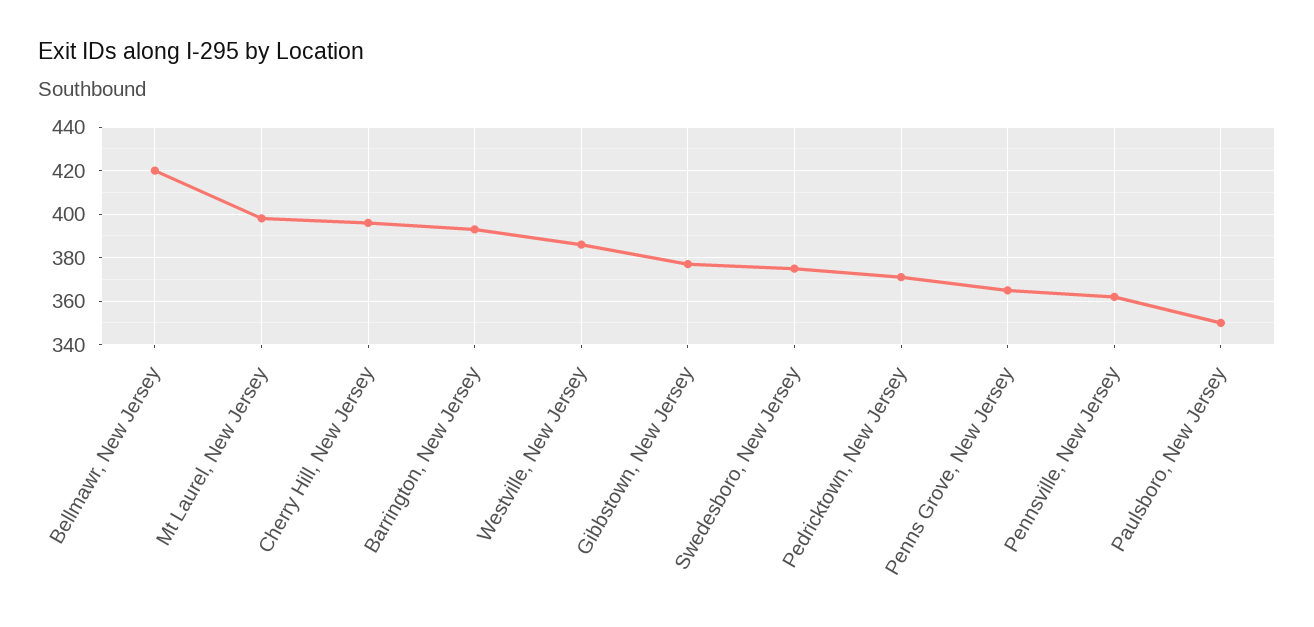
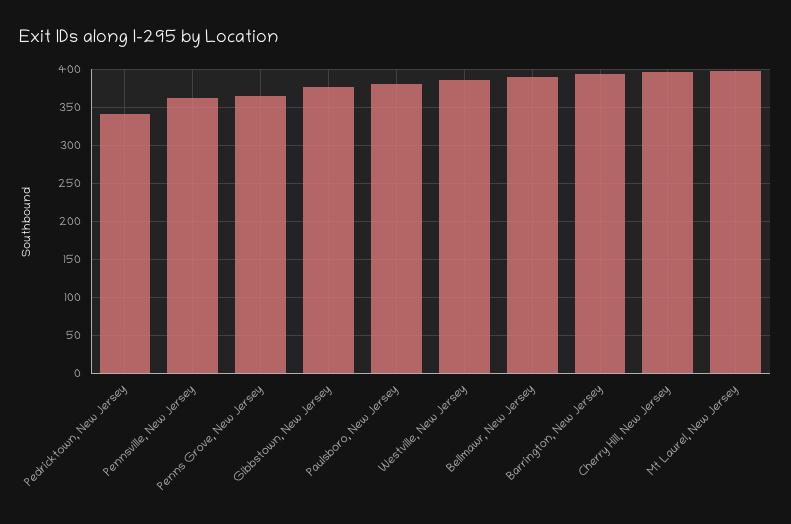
  {
-   "Bellmawr, New Jersey": 420,
+   "Bellmawr, New Jersey": 390,
    "Mt Laurel, New Jersey": 400,
    "Cherry Hill, New Jersey": 395,
    "Barrington, New Jersey": 395,
    "Westville, New Jersey": 385,
    "Gibbstown, New Jersey": 375,
-   "Swedesboro, New Jersey": 375,
-   "Pedricktown, New Jersey": 370,
+   "Pedricktown, New Jersey": 340,
    "Penns Grove, New Jersey": 365,
    "Pennsville, New Jersey": 360,
-   "Paulsboro, New Jersey": 350
+   "Paulsboro, New Jersey": 380
  }

